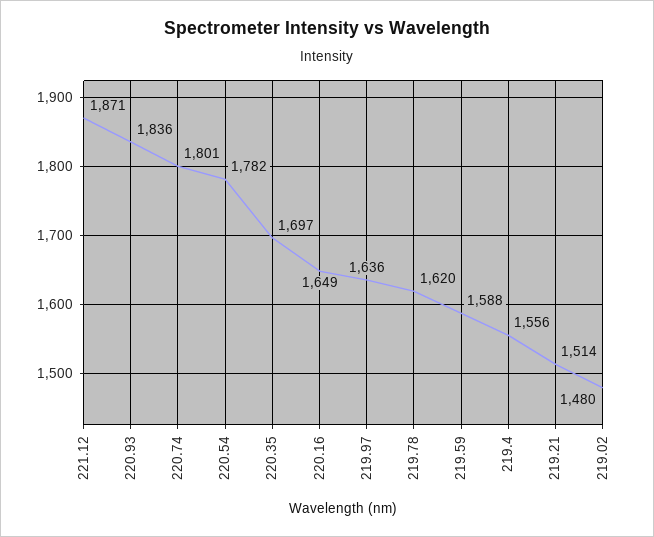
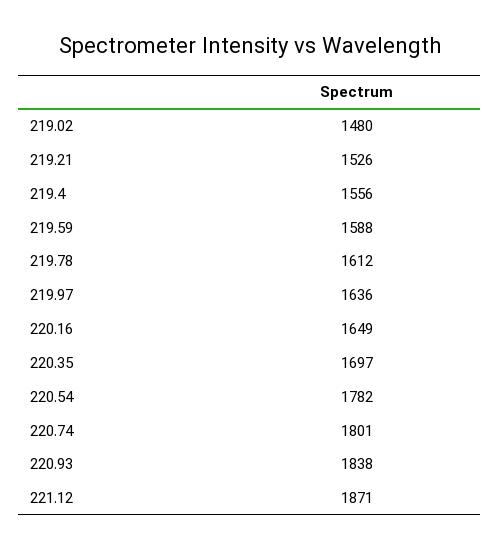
  {
    "221.12": 1871,
-   "220.93": 1836,
+   "220.93": 1838,
    "220.74": 1801,
    "220.54": 1782,
    "220.35": 1697,
    "220.16": 1649,
    "219.97": 1636,
-   "219.78": 1620,
+   "219.78": 1612,
    "219.59": 1588,
    "219.4": 1556,
-   "219.21": 1514,
+   "219.21": 1526,
    "219.02": 1480
  }

